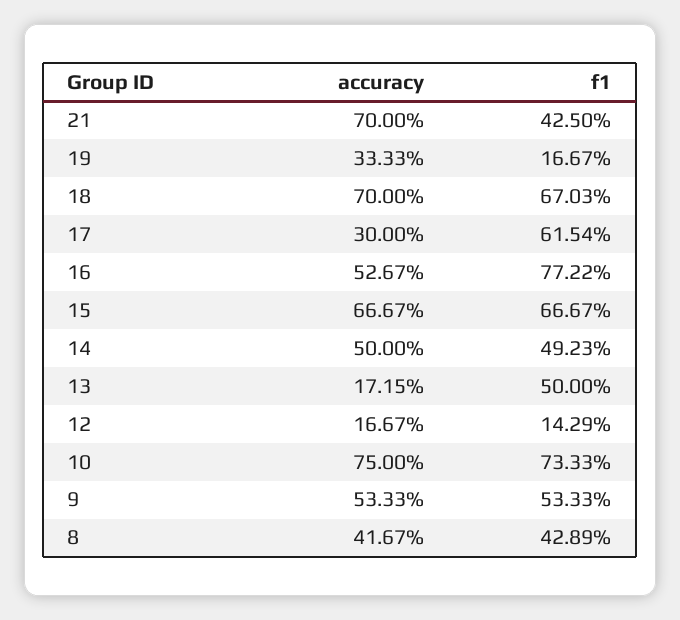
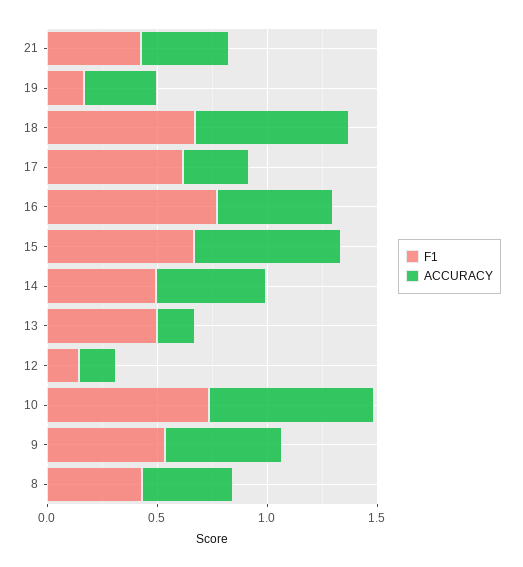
  {
    "accuracy": {
-     "21": 0.7,
+     "21": 0.4,
      "19": 0.3333,
      "18": 0.7,
      "17": 0.3,
      "16": 0.5267,
      "15": 0.6667,
      "14": 0.5,
      "13": 0.1715,
      "12": 0.1667,
      "10": 0.75,
      "9": 0.5333,
      "8": 0.4167
    },
    "f1": {
      "21": 0.425,
      "19": 0.1667,
      "18": 0.6703,
      "17": 0.6154,
      "16": 0.7722,
      "15": 0.6667,
      "14": 0.4923,
      "13": 0.5,
      "12": 0.1429,
      "10": 0.7333,
      "9": 0.5333,
      "8": 0.4289
    }
  }

